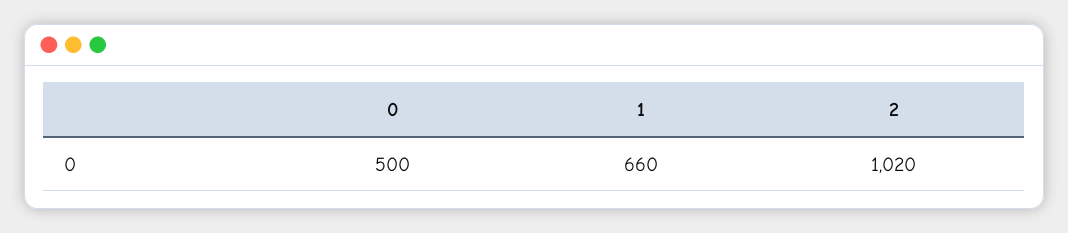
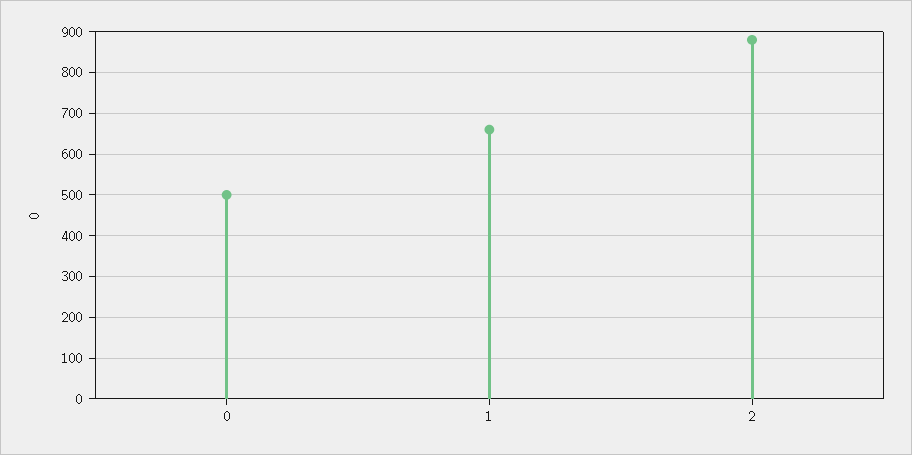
  {
    "0": 500,
    "1": 660,
-   "2": 1020
+   "2": 880
  }

